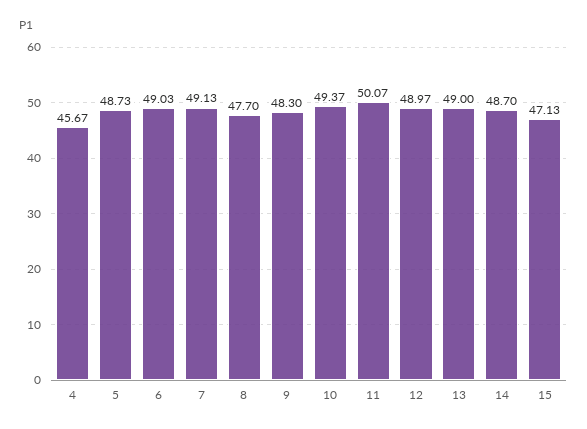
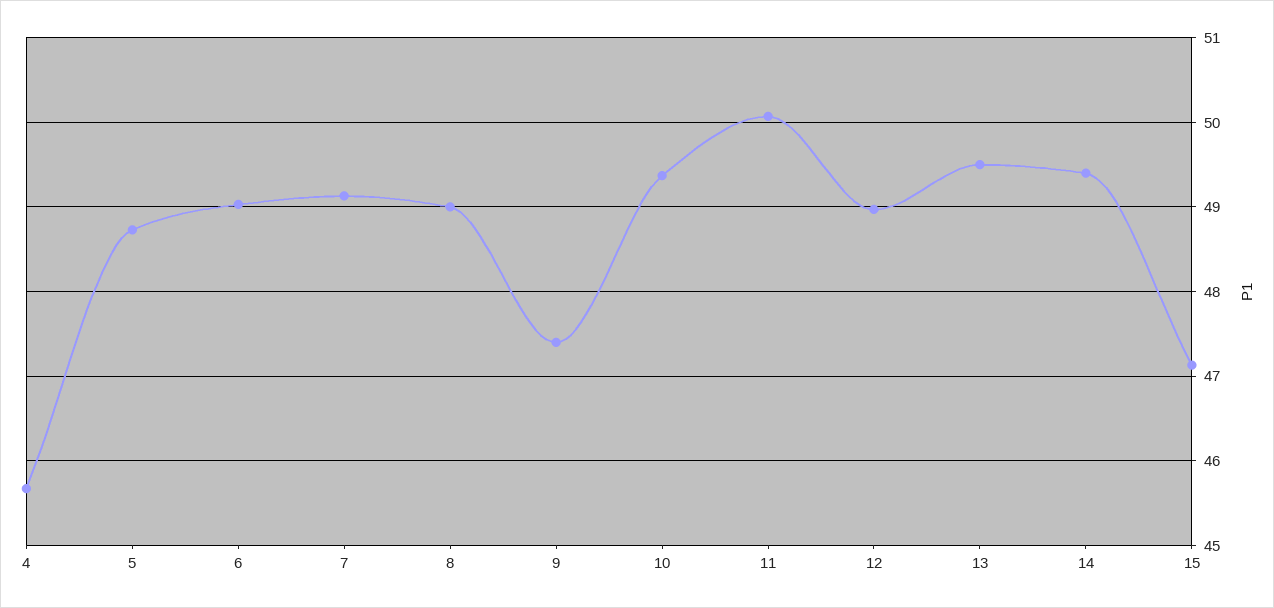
  {
    "4": 45.67,
    "5": 48.73,
    "6": 49.03,
    "7": 49.13,
-   "8": 47.7,
+   "8": 49,
-   "9": 48.3,
+   "9": 47.4,
    "10": 49.37,
    "11": 50.07,
    "12": 48.97,
-   "13": 49,
+   "13": 49.5,
-   "14": 48.7,
+   "14": 49.4,
    "15": 47.13
  }

